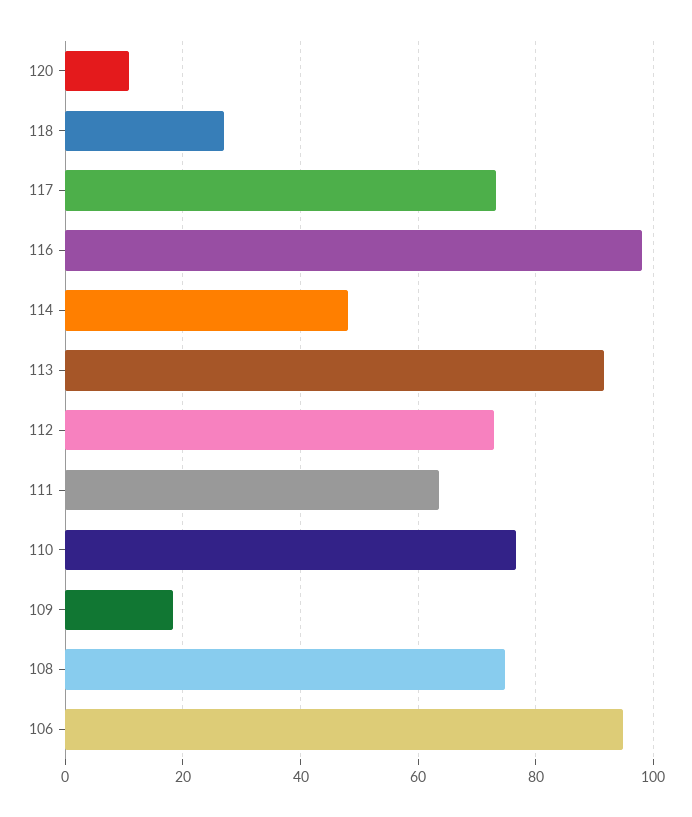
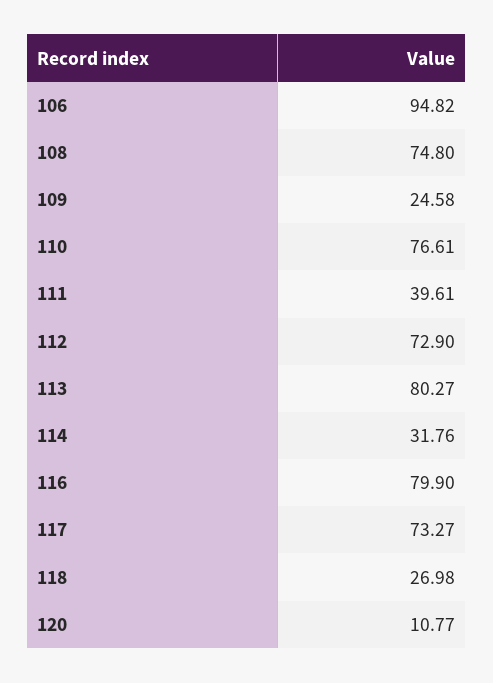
  {
    "120": 10.77,
    "118": 26.98,
    "117": 73.27,
-   "116": 98,
+   "116": 79.9,
-   "114": 48,
+   "114": 31.76,
-   "113": 92,
+   "113": 80.27,
    "112": 72.9,
-   "111": 64,
+   "111": 39.61,
    "110": 76.61,
-   "109": 18,
+   "109": 24.58,
    "108": 74.8,
    "106": 94.82
  }

